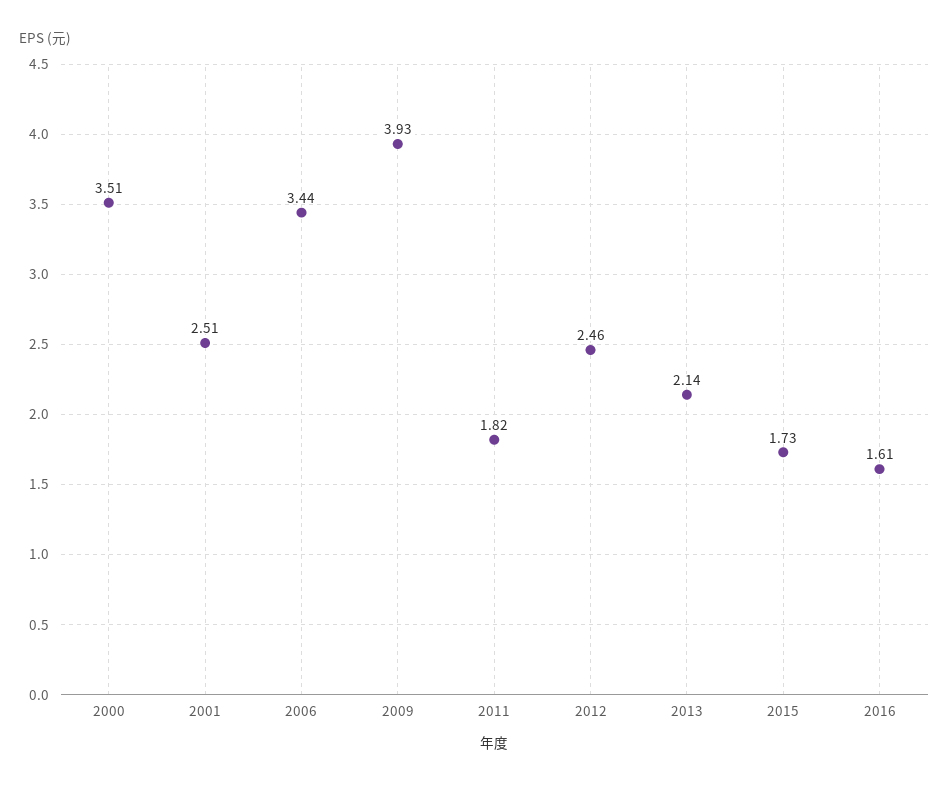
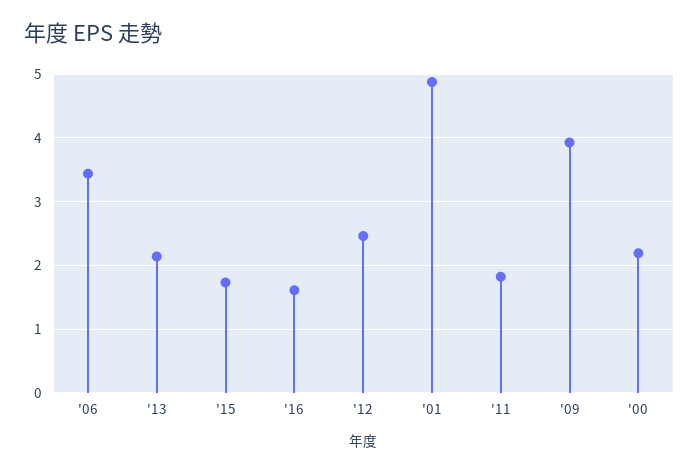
  {
-   "2000": 3.51,
+   "2000": 2.2,
-   "2001": 2.51,
+   "2001": 4.9,
    "2006": 3.44,
    "2009": 3.93,
    "2011": 1.82,
    "2012": 2.46,
    "2013": 2.14,
    "2015": 1.73,
    "2016": 1.61
  }

